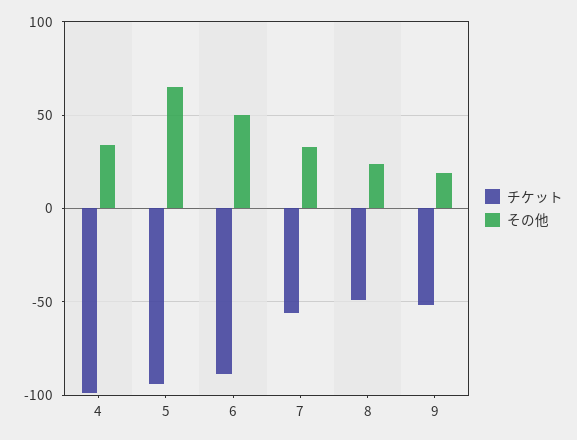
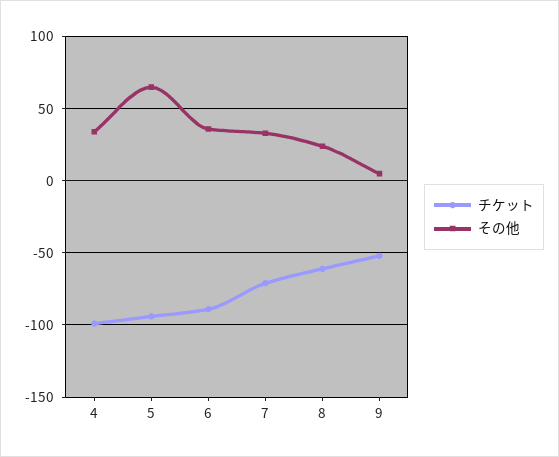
  {
    "チケット": {
      "4": -100,
      "5": -95,
      "6": -90,
-     "7": -55,
+     "7": -70,
-     "8": -50,
+     "8": -60,
      "9": -50
    },
    "その他": {
      "4": 35,
      "5": 65,
-     "6": 50,
+     "6": 35,
      "7": 35,
      "8": 25,
-     "9": 20
+     "9": 5
    }
  }

